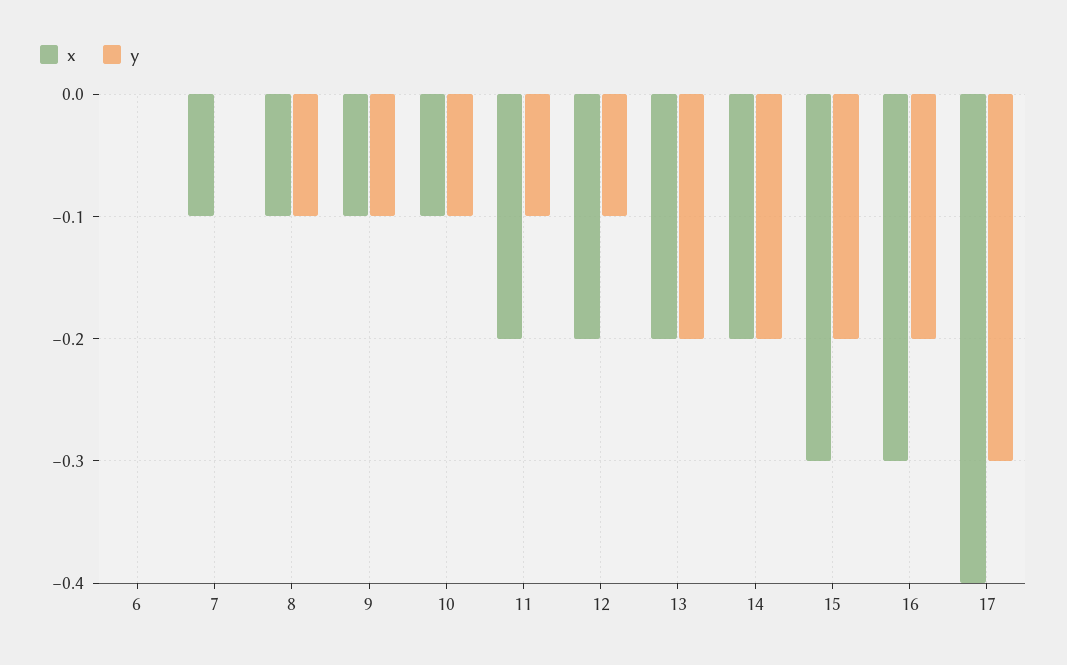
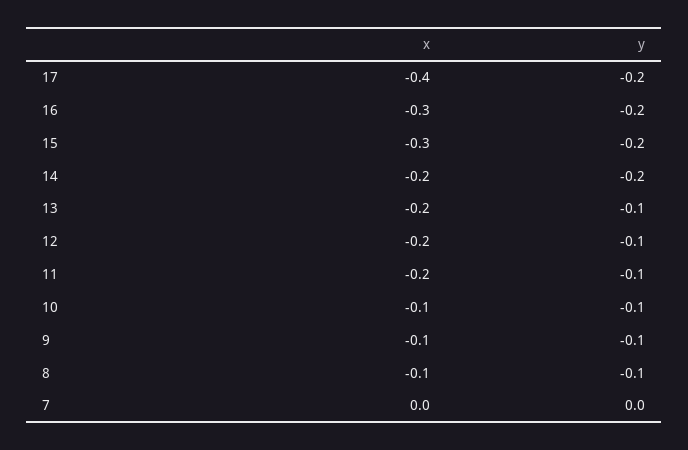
  {
    "x": {
-     "6": 0,
-     "7": -0.1,
+     "7": 0,
      "8": -0.1,
      "9": -0.1,
      "10": -0.1,
      "11": -0.2,
      "12": -0.2,
      "13": -0.2,
      "14": -0.2,
      "15": -0.3,
      "16": -0.3,
      "17": -0.4
    },
    "y": {
-     "6": 0,
      "7": 0,
      "8": -0.1,
      "9": -0.1,
      "10": -0.1,
      "11": -0.1,
      "12": -0.1,
-     "13": -0.2,
+     "13": -0.1,
      "14": -0.2,
      "15": -0.2,
      "16": -0.2,
-     "17": -0.3
+     "17": -0.2
    }
  }

